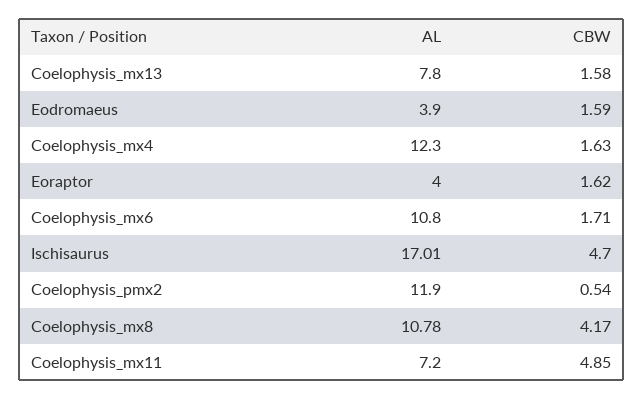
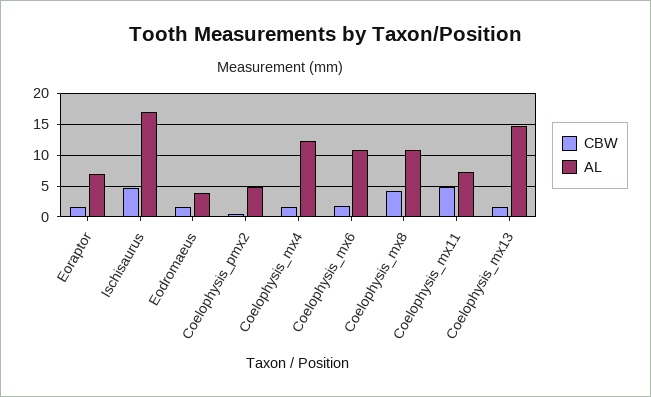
  {
    "AL": {
-     "Coelophysis_mx13": 7.8,
+     "Coelophysis_mx13": 15,
      "Eodromaeus": 3.9,
      "Coelophysis_mx4": 12.3,
-     "Eoraptor": 4,
+     "Eoraptor": 7,
      "Coelophysis_mx6": 10.8,
      "Ischisaurus": 17.01,
-     "Coelophysis_pmx2": 11.9,
+     "Coelophysis_pmx2": 5,
      "Coelophysis_mx8": 10.78,
      "Coelophysis_mx11": 7.2
    },
    "CBW": {
      "Coelophysis_mx13": 1.58,
      "Eodromaeus": 1.59,
      "Coelophysis_mx4": 1.63,
      "Eoraptor": 1.62,
      "Coelophysis_mx6": 1.71,
      "Ischisaurus": 4.7,
      "Coelophysis_pmx2": 0.54,
      "Coelophysis_mx8": 4.17,
      "Coelophysis_mx11": 4.85
    }
  }

